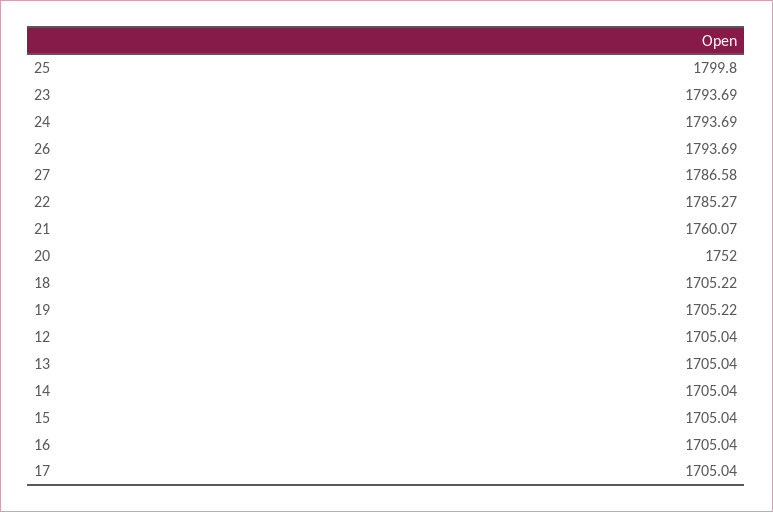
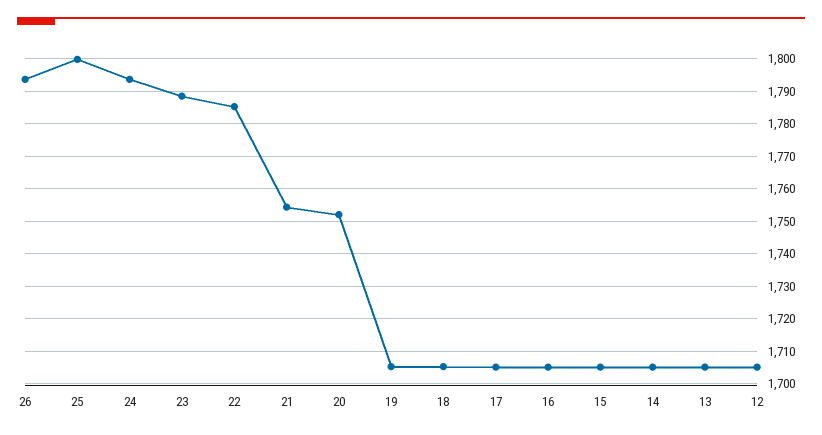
  {
    "25": 1799.8,
-   "23": 1793.69,
+   "23": 1788,
    "24": 1793.69,
    "26": 1793.69,
-   "27": 1786.58,
    "22": 1785.27,
-   "21": 1760.07,
+   "21": 1754,
    "20": 1752,
    "18": 1705.22,
    "19": 1705.22,
    "12": 1705.04,
    "13": 1705.04,
    "14": 1705.04,
    "15": 1705.04,
    "16": 1705.04,
    "17": 1705.04
  }

